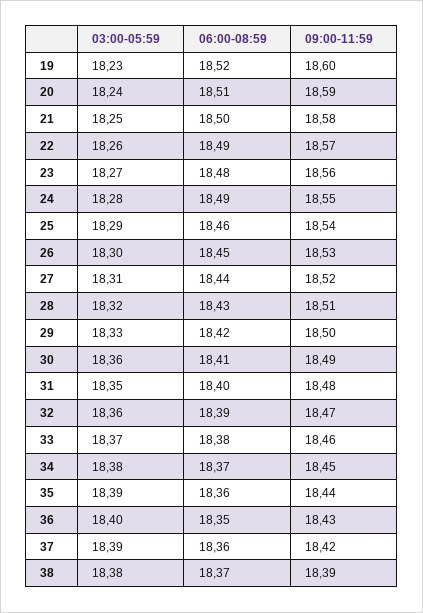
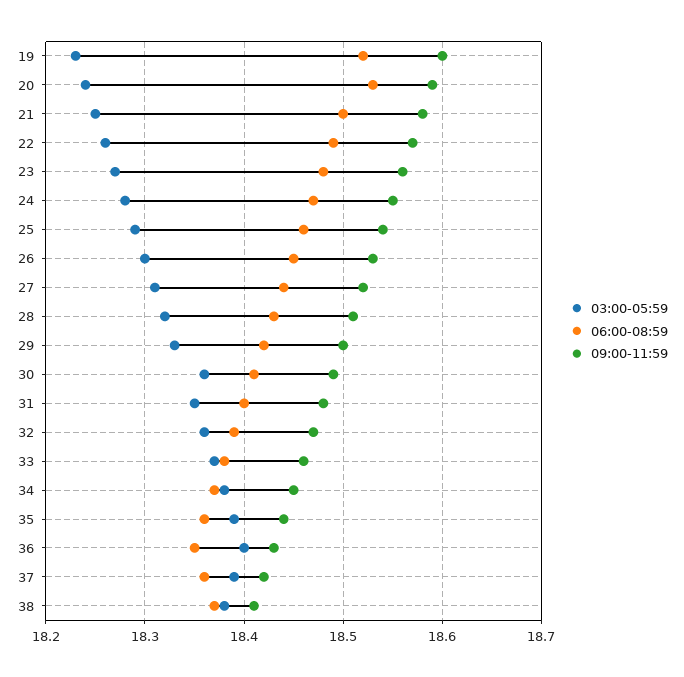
  {
    "03:00-05:59": {
      "19": 18.23,
      "20": 18.24,
      "21": 18.25,
      "22": 18.26,
      "23": 18.27,
      "24": 18.28,
      "25": 18.29,
      "26": 18.3,
      "27": 18.31,
      "28": 18.32,
      "29": 18.33,
      "30": 18.36,
      "31": 18.35,
      "32": 18.36,
      "33": 18.37,
      "34": 18.38,
      "35": 18.39,
      "36": 18.4,
      "37": 18.39,
      "38": 18.38
    },
    "06:00-08:59": {
      "19": 18.52,
-     "20": 18.51,
+     "20": 18.53,
      "21": 18.5,
      "22": 18.49,
      "23": 18.48,
-     "24": 18.49,
+     "24": 18.47,
      "25": 18.46,
      "26": 18.45,
      "27": 18.44,
      "28": 18.43,
      "29": 18.42,
      "30": 18.41,
      "31": 18.4,
      "32": 18.39,
      "33": 18.38,
      "34": 18.37,
      "35": 18.36,
      "36": 18.35,
      "37": 18.36,
      "38": 18.37
    },
    "09:00-11:59": {
      "19": 18.6,
      "20": 18.59,
      "21": 18.58,
      "22": 18.57,
      "23": 18.56,
      "24": 18.55,
      "25": 18.54,
      "26": 18.53,
      "27": 18.52,
      "28": 18.51,
      "29": 18.5,
      "30": 18.49,
      "31": 18.48,
      "32": 18.47,
      "33": 18.46,
      "34": 18.45,
      "35": 18.44,
      "36": 18.43,
      "37": 18.42,
-     "38": 18.39
+     "38": 18.41
    }
  }

